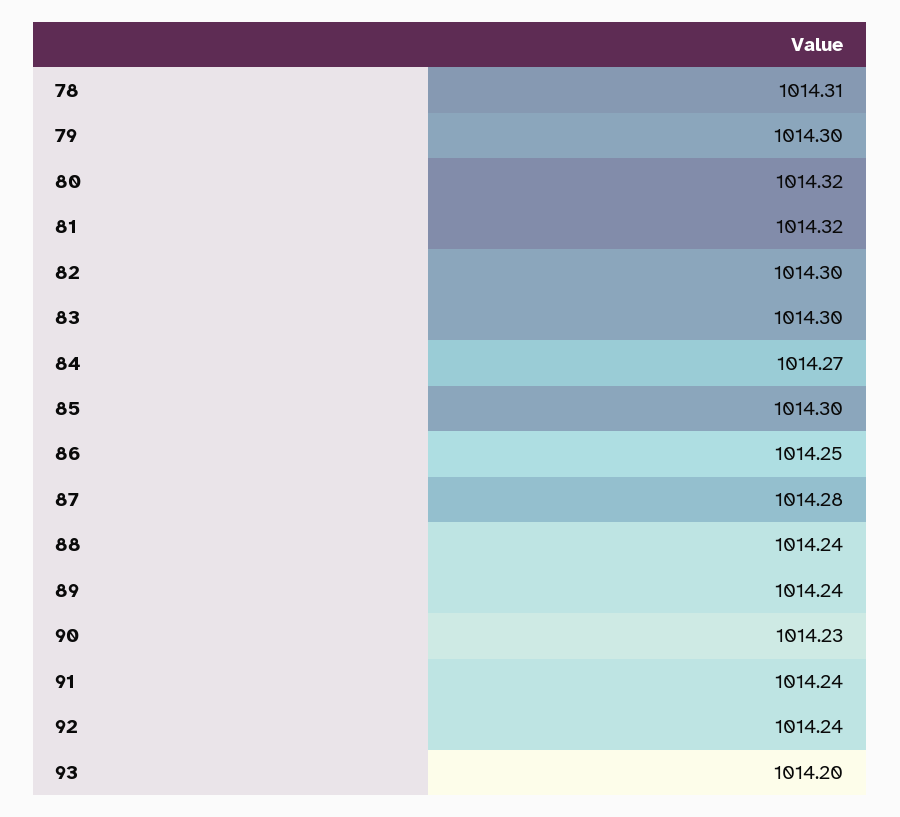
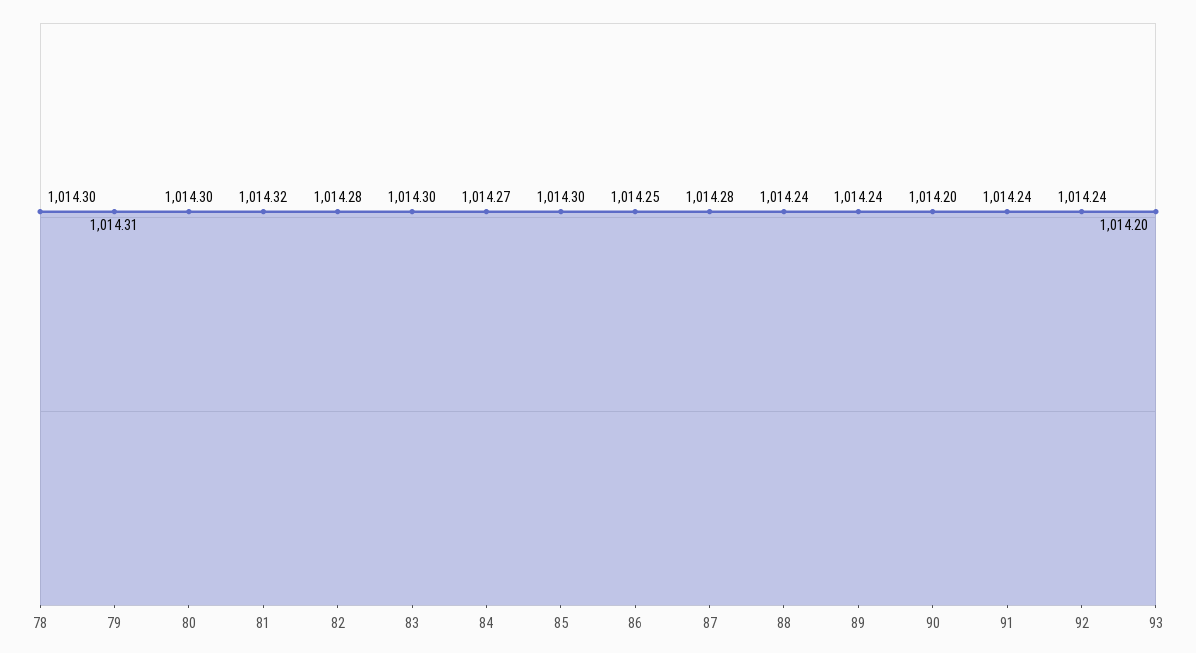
  {
-   "78": 1014.31,
+   "78": 1014.3,
-   "79": 1014.3,
+   "79": 1014.31,
-   "80": 1014.32,
+   "80": 1014.3,
    "81": 1014.32,
-   "82": 1014.3,
+   "82": 1014.28,
    "83": 1014.3,
    "84": 1014.27,
    "85": 1014.3,
    "86": 1014.25,
    "87": 1014.28,
    "88": 1014.24,
    "89": 1014.24,
-   "90": 1014.23,
+   "90": 1014.2,
    "91": 1014.24,
    "92": 1014.24,
    "93": 1014.2
  }

